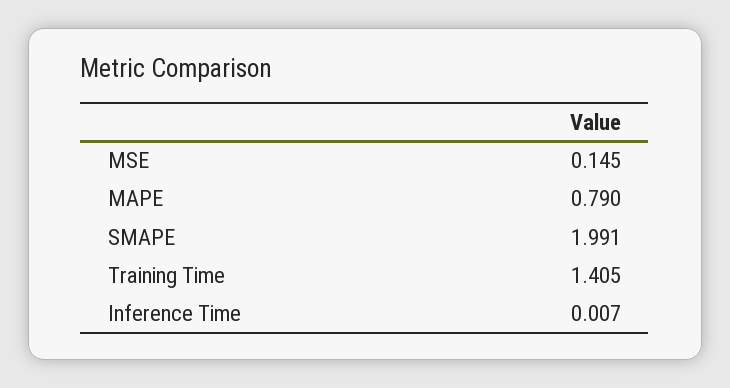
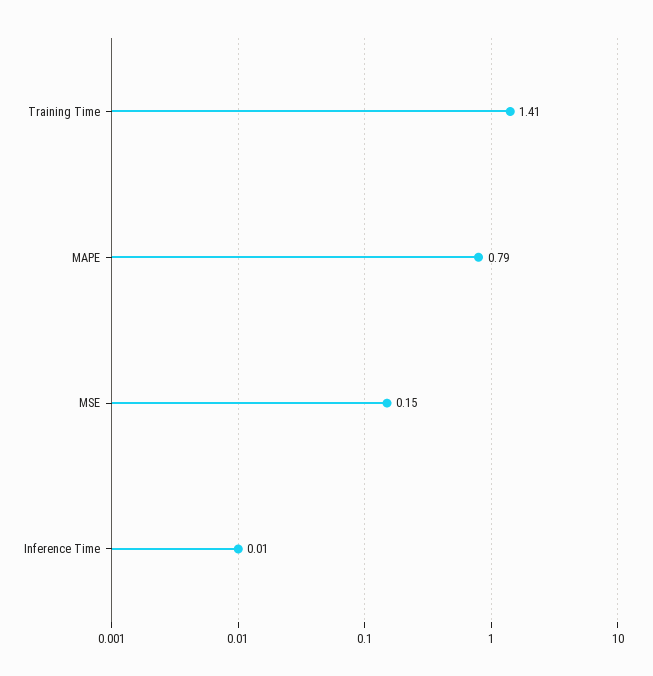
  {
    "MSE": 0.145,
    "MAPE": 0.79,
-   "SMAPE": 1.991,
    "Training Time": 1.405,
    "Inference Time": 0.007
  }

